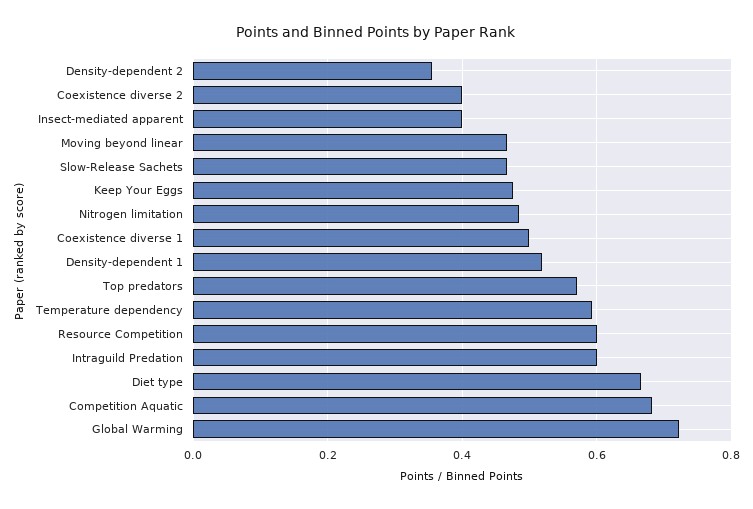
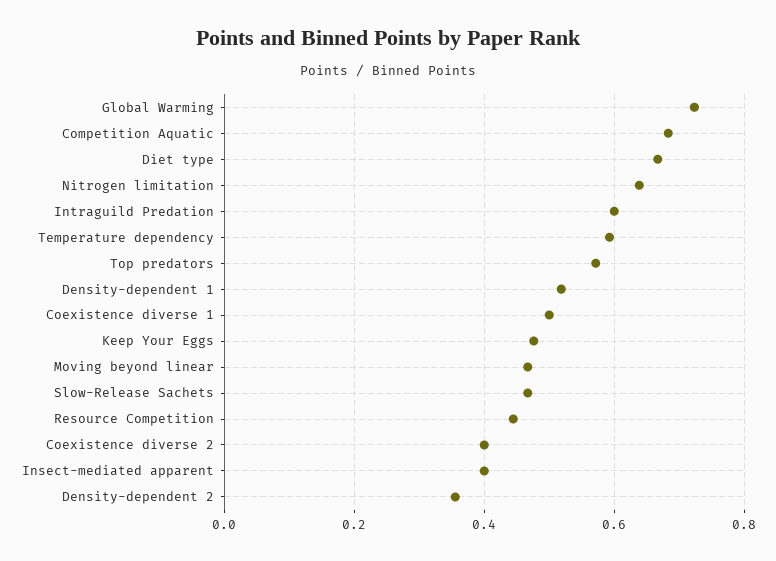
  {
    "Density-dependent 2": 0.36,
    "Coexistence diverse 2": 0.4,
    "Insect-mediated apparent": 0.4,
    "Moving beyond linear": 0.46,
    "Slow-Release Sachets": 0.46,
    "Keep Your Eggs": 0.48,
-   "Nitrogen limitation": 0.48,
+   "Nitrogen limitation": 0.64,
    "Coexistence diverse 1": 0.5,
    "Density-dependent 1": 0.52,
    "Top predators": 0.58,
    "Temperature dependency": 0.6,
-   "Resource Competition": 0.6,
+   "Resource Competition": 0.44,
    "Intraguild Predation": 0.6,
    "Diet type": 0.66,
    "Competition Aquatic": 0.68,
    "Global Warming": 0.72
  }

